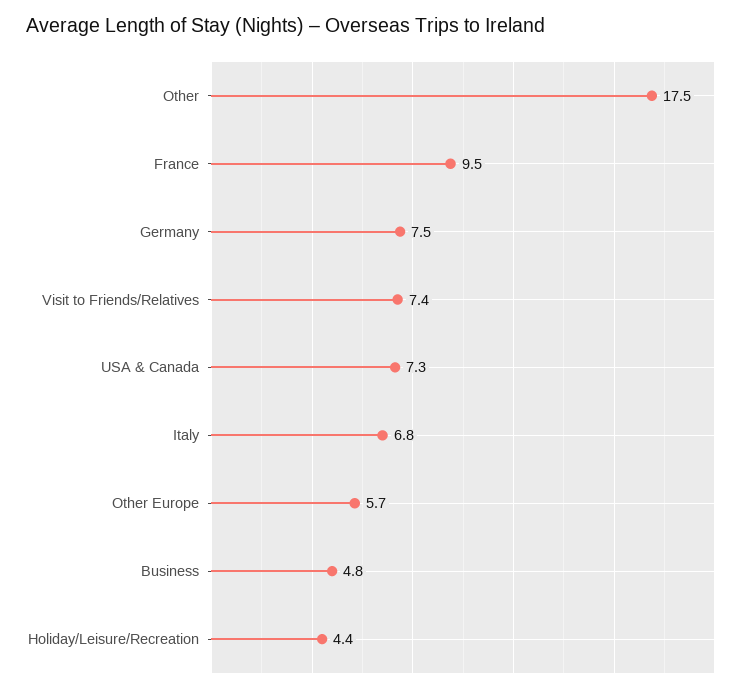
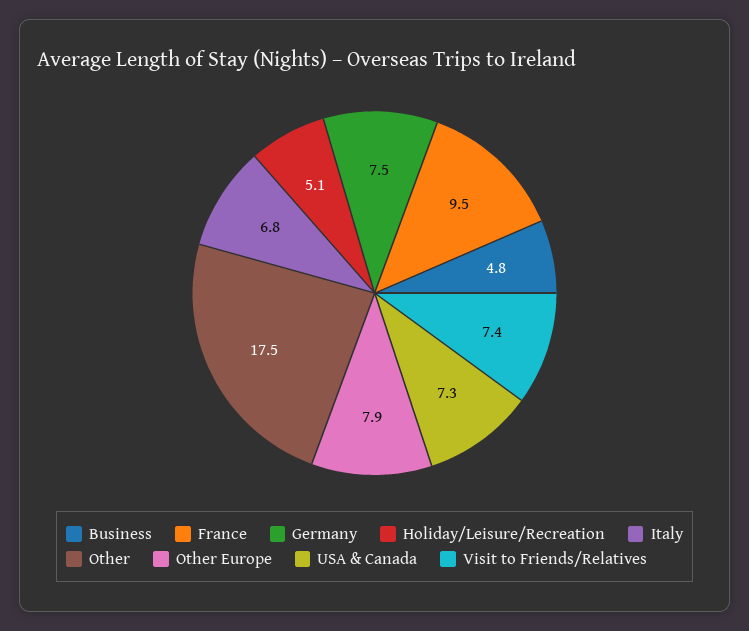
  {
    "Other": 17.5,
    "France": 9.5,
    "Germany": 7.5,
    "Visit to Friends/Relatives": 7.4,
    "USA & Canada": 7.3,
    "Italy": 6.8,
-   "Other Europe": 5.7,
+   "Other Europe": 7.9,
    "Business": 4.8,
-   "Holiday/Leisure/Recreation": 4.4
+   "Holiday/Leisure/Recreation": 5.1
  }

